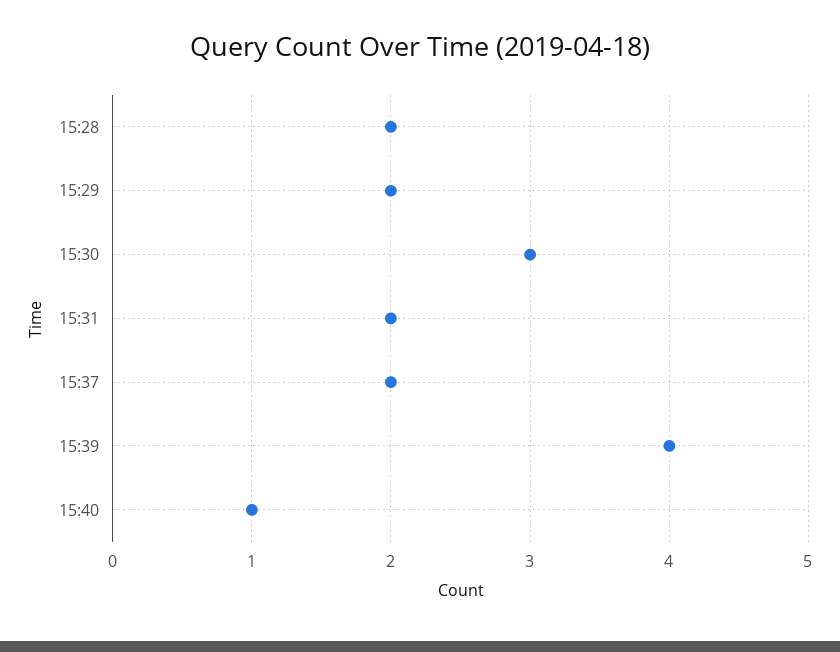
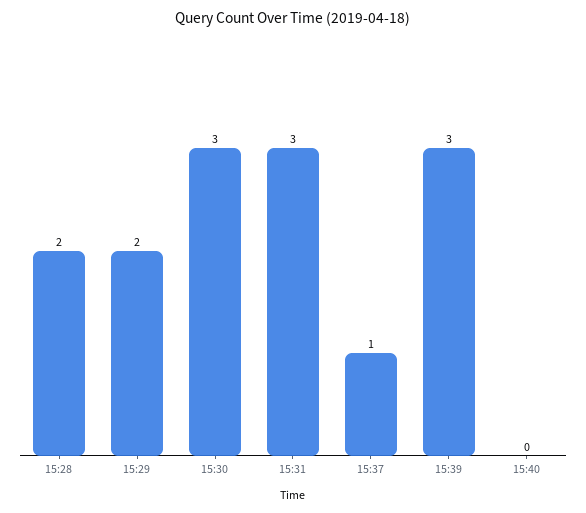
  {
    "15:28": 2,
    "15:29": 2,
    "15:30": 3,
-   "15:31": 2,
+   "15:31": 3,
-   "15:37": 2,
+   "15:37": 1,
-   "15:39": 4,
+   "15:39": 3,
-   "15:40": 1
+   "15:40": 0
  }

